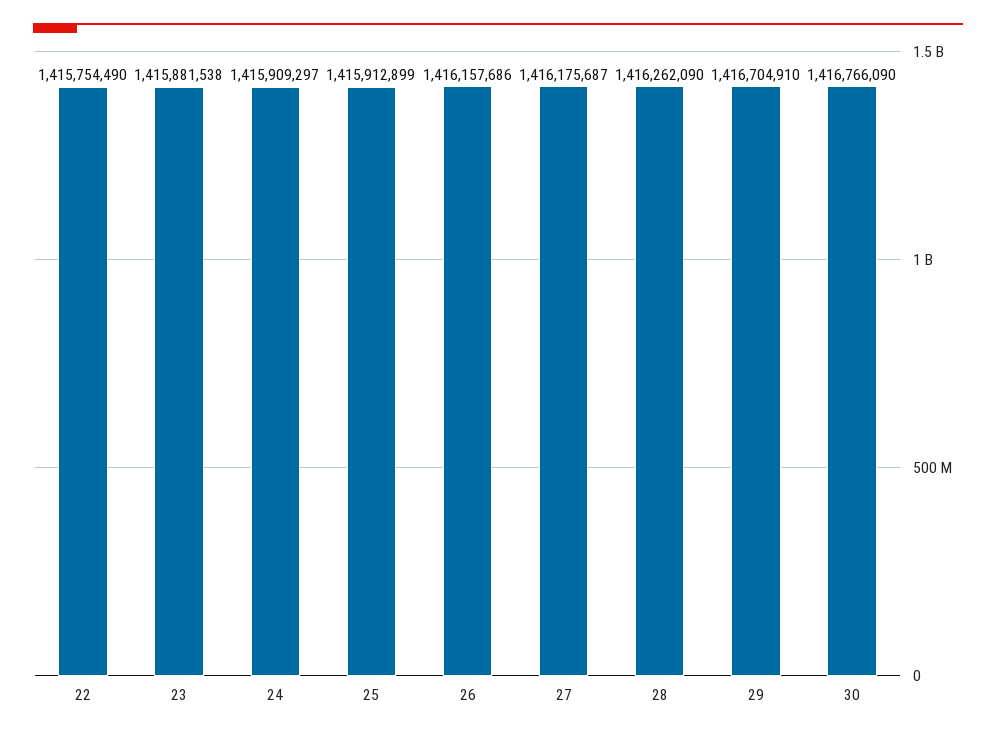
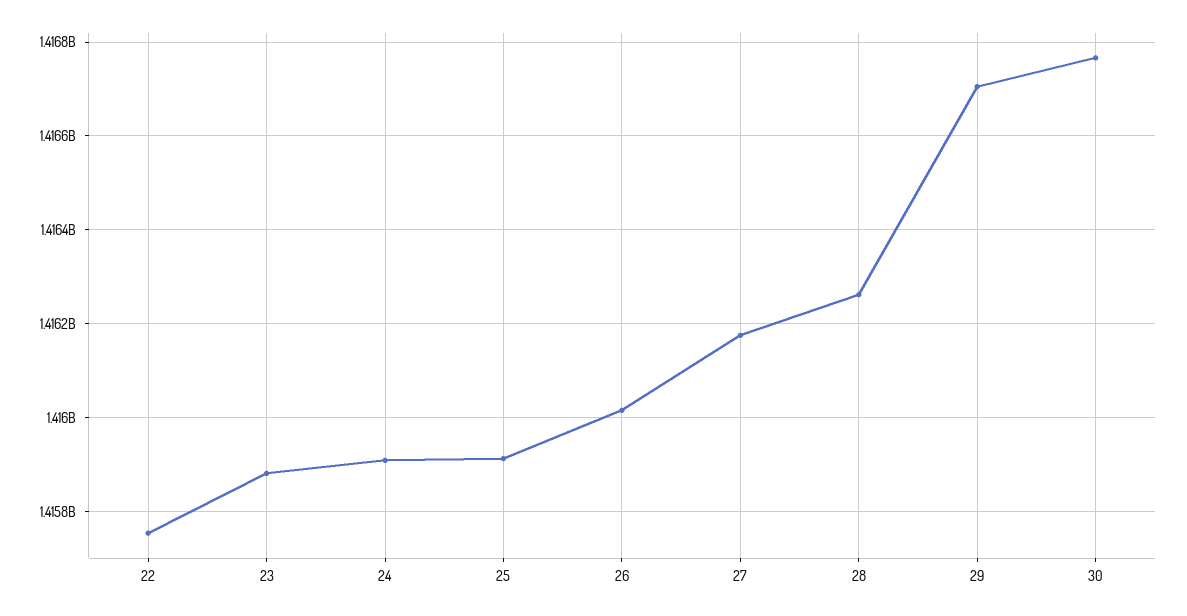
  {
    "22": 1415754490,
    "23": 1415881538,
    "24": 1415909297,
    "25": 1415912899,
-   "26": 1416157686,
+   "26": 1416020000,
    "27": 1416175687,
    "28": 1416262090,
    "29": 1416704910,
    "30": 1416766090
  }

